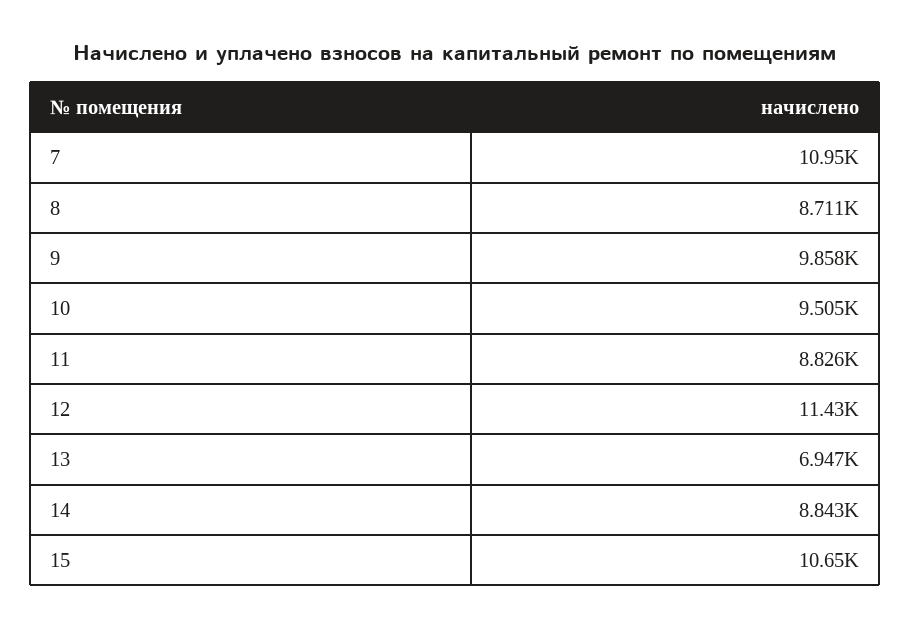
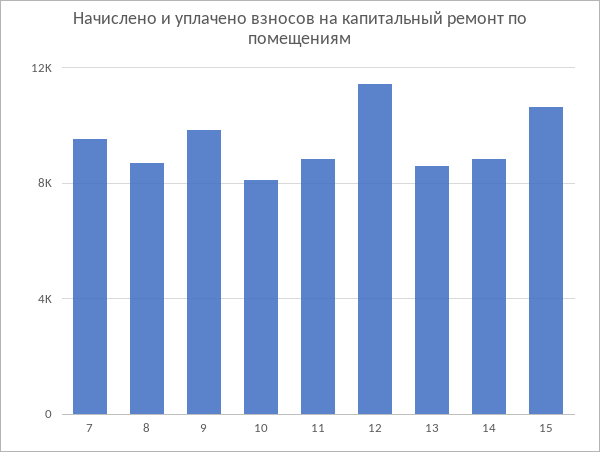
  {
-   "7": 10950,
+   "7": 9500,
    "8": 8711,
    "9": 9858,
-   "10": 9505,
+   "10": 8000,
    "11": 8826,
    "12": 11430,
-   "13": 6947,
+   "13": 8500,
    "14": 8843,
    "15": 10650
  }

